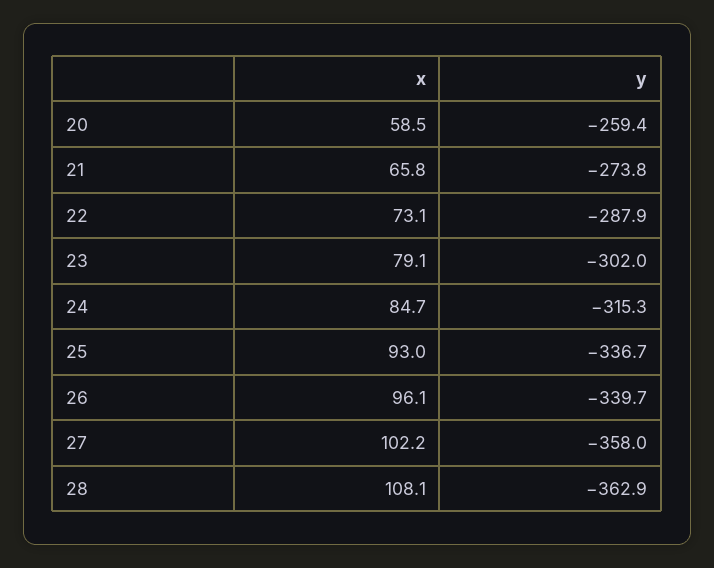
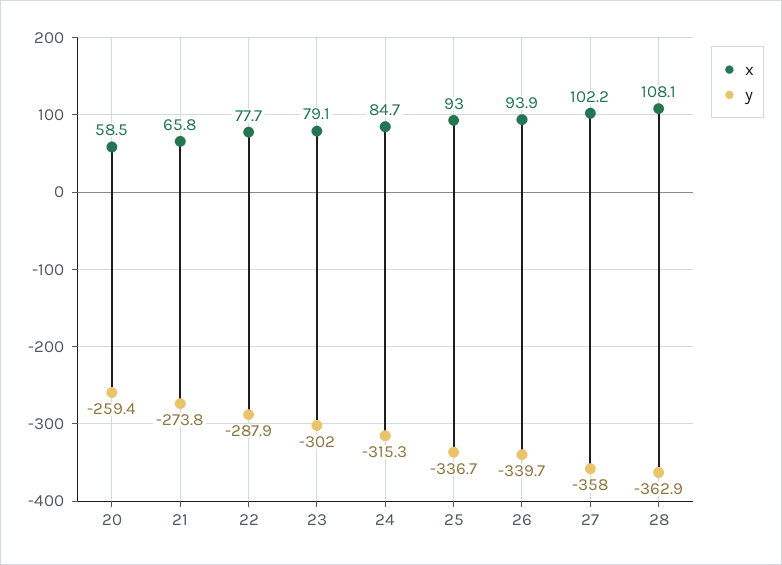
  {
    "x": {
      "20": 58.5,
      "21": 65.8,
-     "22": 73.1,
+     "22": 77.7,
      "23": 79.1,
      "24": 84.7,
      "25": 93,
-     "26": 96.1,
+     "26": 93.9,
      "27": 102.2,
      "28": 108.1
    },
    "y": {
      "20": -259.4,
      "21": -273.8,
      "22": -287.9,
      "23": -302,
      "24": -315.3,
      "25": -336.7,
      "26": -339.7,
      "27": -358,
      "28": -362.9
    }
  }

